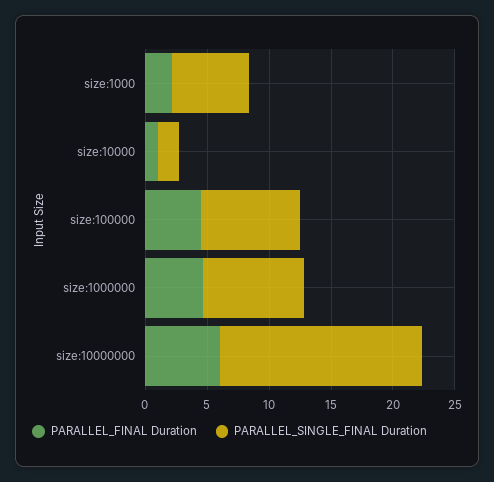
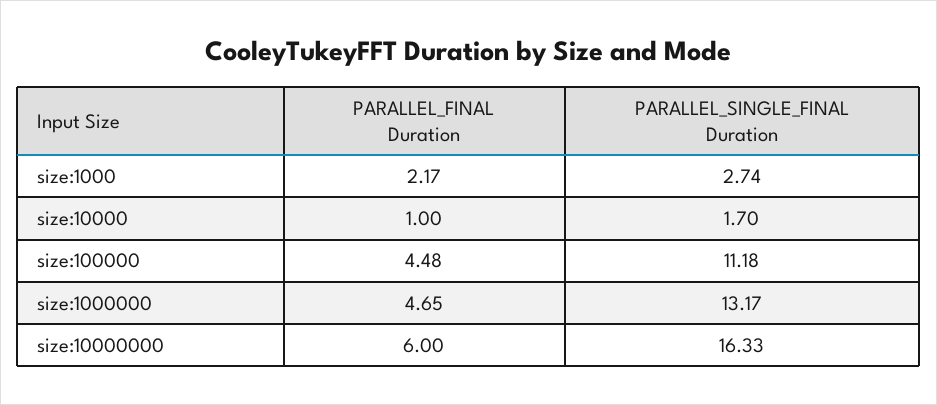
  {
    "PARALLEL_FINAL Duration": {
      "size:1000": 2.17,
      "size:10000": 1,
      "size:100000": 4.48,
      "size:1000000": 4.65,
      "size:10000000": 6
    },
    "PARALLEL_SINGLE_FINAL Duration": {
-     "size:1000": 6,
+     "size:1000": 2.74,
      "size:10000": 1.7,
-     "size:100000": 8,
+     "size:100000": 11.18,
-     "size:1000000": 8,
+     "size:1000000": 13.17,
      "size:10000000": 16.33
    }
  }

